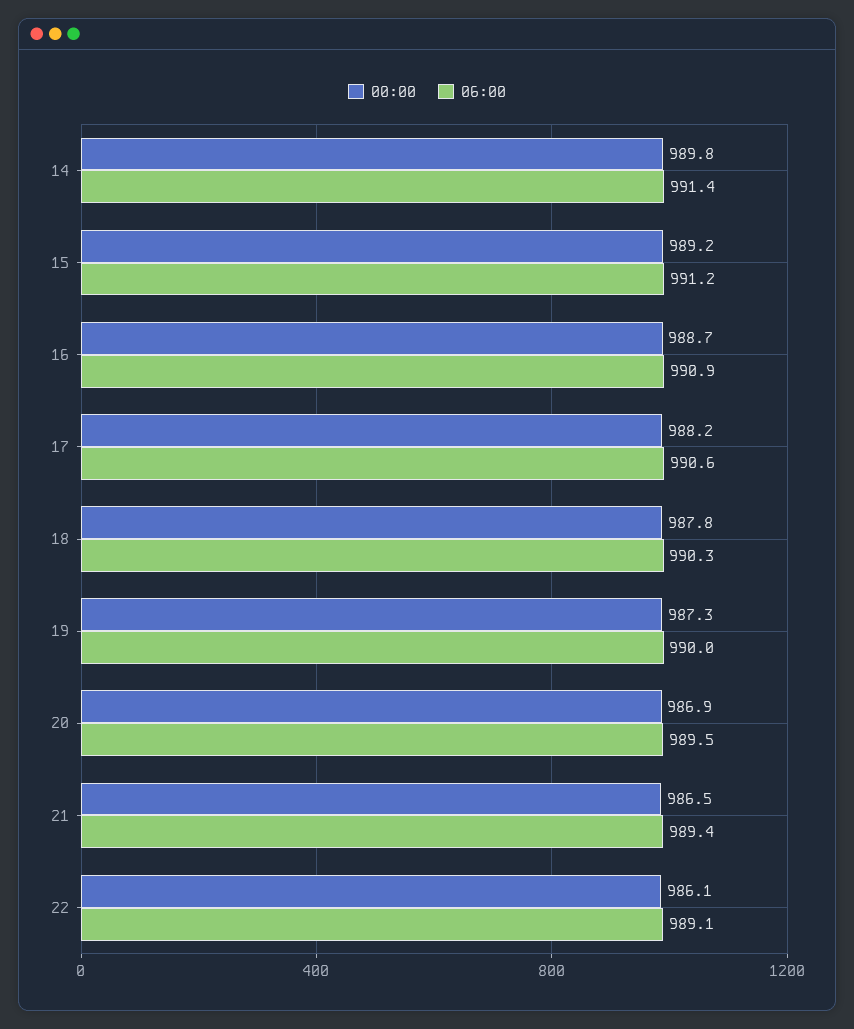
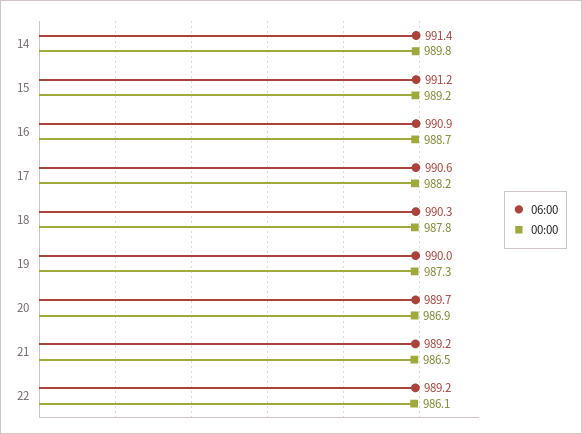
  {
    "00:00": {
      "14": 989.8,
      "15": 989.2,
      "16": 988.7,
      "17": 988.2,
      "18": 987.8,
      "19": 987.3,
      "20": 986.9,
      "21": 986.5,
      "22": 986.1
    },
    "06:00": {
      "14": 991.4,
      "15": 991.2,
      "16": 990.9,
      "17": 990.6,
      "18": 990.3,
      "19": 990,
-     "20": 989.5,
+     "20": 989.7,
-     "21": 989.4,
+     "21": 989.2,
-     "22": 989.1
+     "22": 989.2
    }
  }

